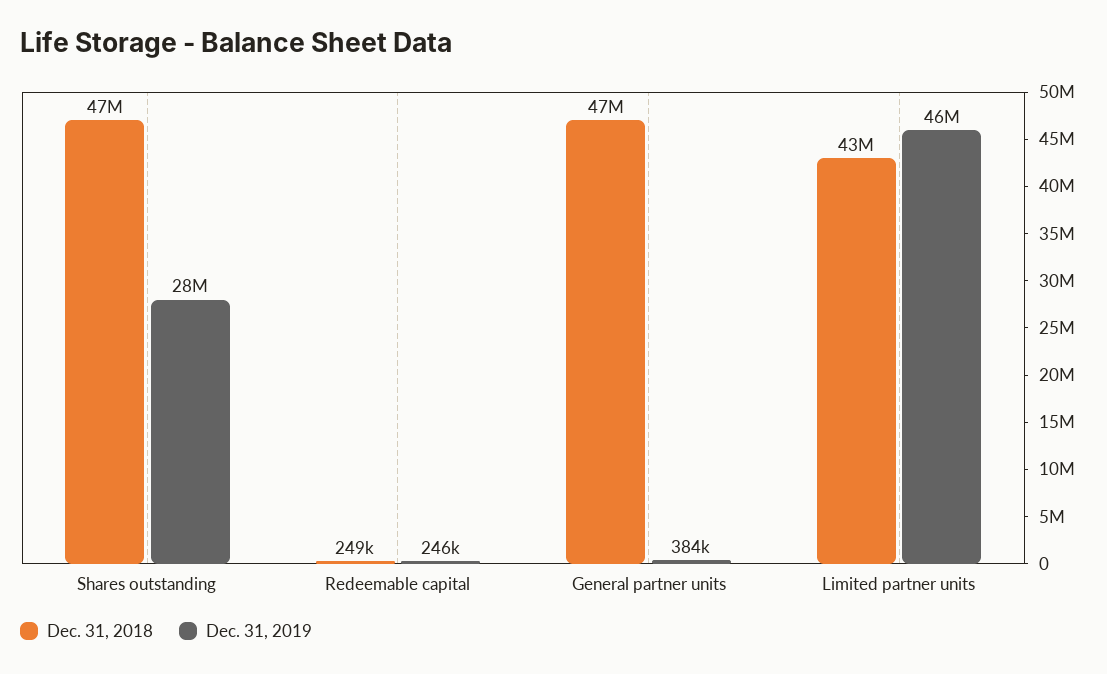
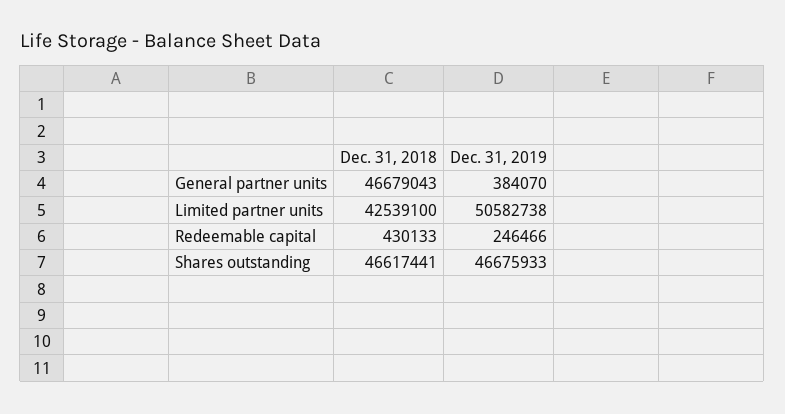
  {
    "Dec. 31, 2018": {
      "Shares outstanding": 46617441,
-     "Redeemable capital": 249000,
+     "Redeemable capital": 430133,
      "General partner units": 46679043,
      "Limited partner units": 42539100
    },
    "Dec. 31, 2019": {
-     "Shares outstanding": 28000000,
+     "Shares outstanding": 46675933,
      "Redeemable capital": 246466,
      "General partner units": 384070,
-     "Limited partner units": 46000000
+     "Limited partner units": 50582738
    }
  }

